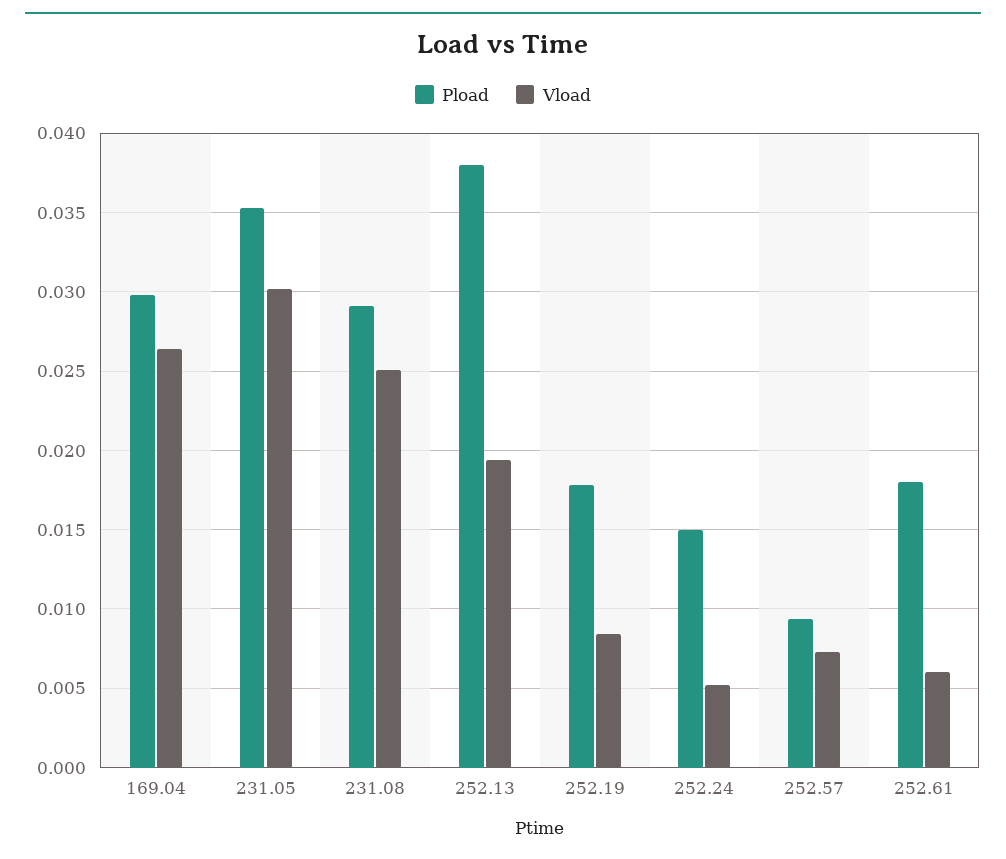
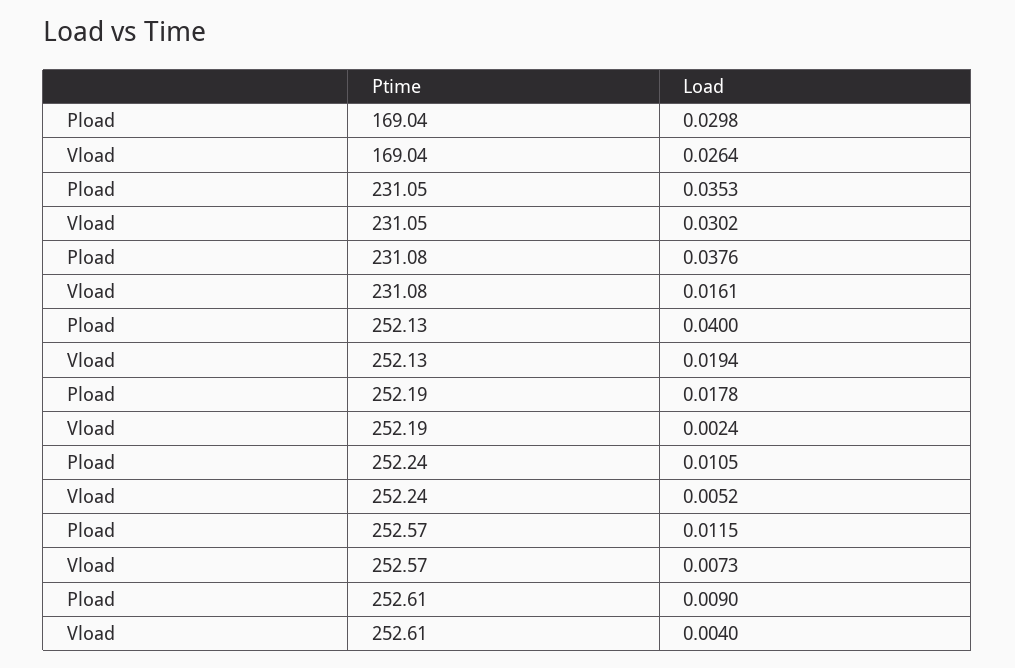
  {
    "Pload": {
      "169.04": 0.0298,
      "231.05": 0.0353,
-     "231.08": 0.029,
+     "231.08": 0.0376,
-     "252.13": 0.038,
+     "252.13": 0.04,
      "252.19": 0.0178,
-     "252.24": 0.015,
+     "252.24": 0.0105,
-     "252.57": 0.0095,
+     "252.57": 0.0115,
-     "252.61": 0.018
+     "252.61": 0.009
    },
    "Vload": {
      "169.04": 0.0264,
      "231.05": 0.0302,
-     "231.08": 0.025,
+     "231.08": 0.0161,
      "252.13": 0.0194,
-     "252.19": 0.0085,
+     "252.19": 0.0024,
      "252.24": 0.0052,
      "252.57": 0.0073,
-     "252.61": 0.006
+     "252.61": 0.004
    }
  }

